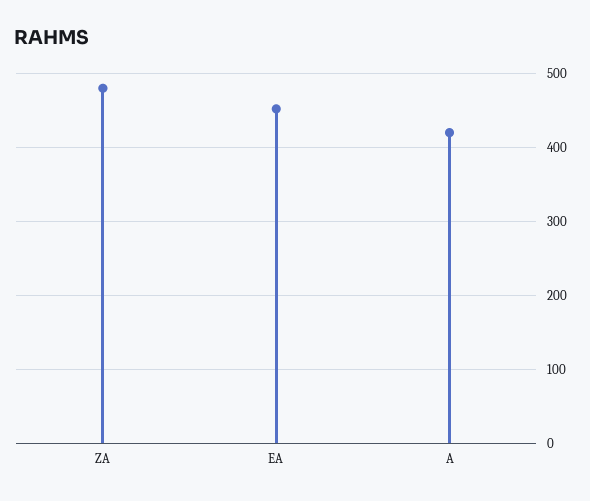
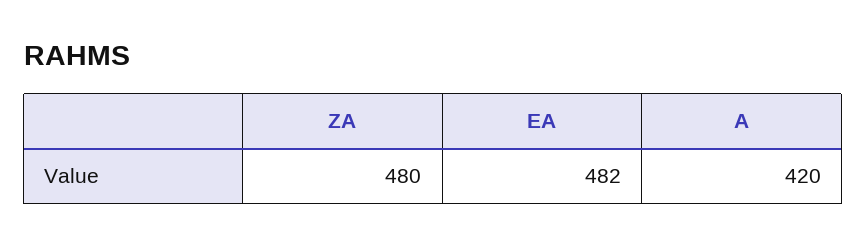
  {
    "ZA": 480,
-   "EA": 450,
+   "EA": 482,
    "A": 420
  }

